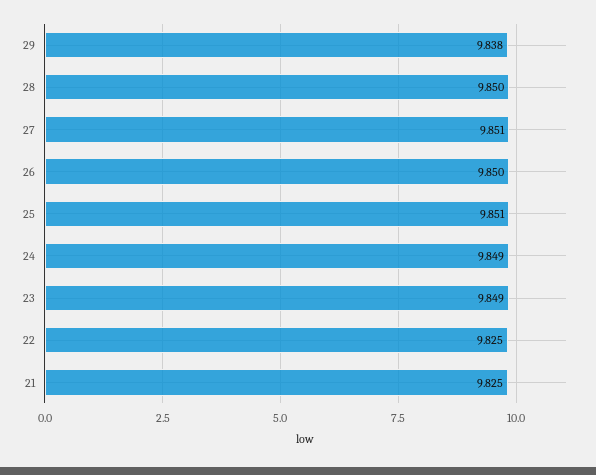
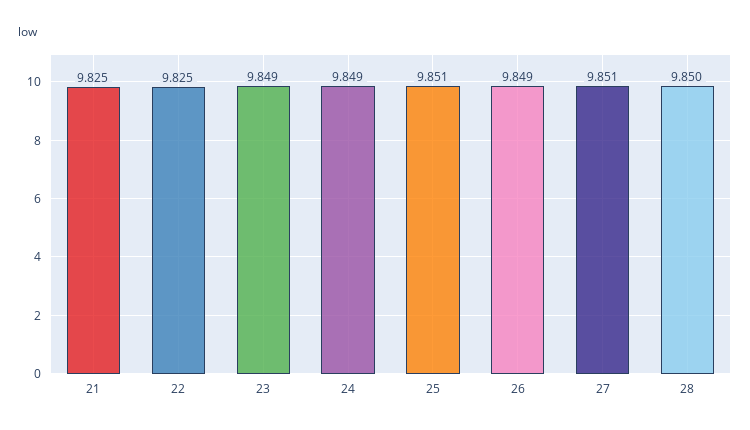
  {
-   "29": 9.838,
    "28": 9.85,
    "27": 9.851,
-   "26": 9.85,
+   "26": 9.849,
    "25": 9.851,
    "24": 9.849,
    "23": 9.849,
    "22": 9.825,
    "21": 9.825
  }

